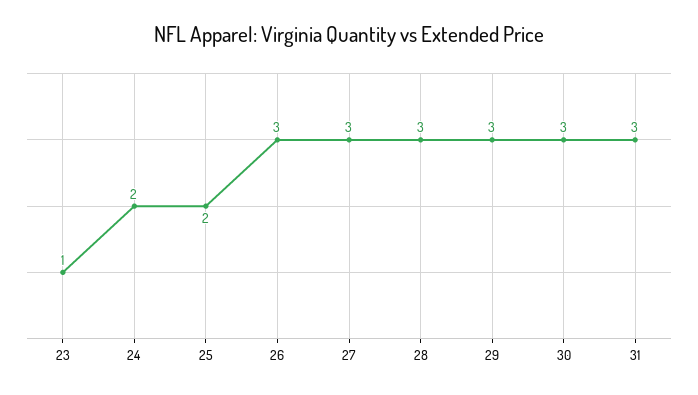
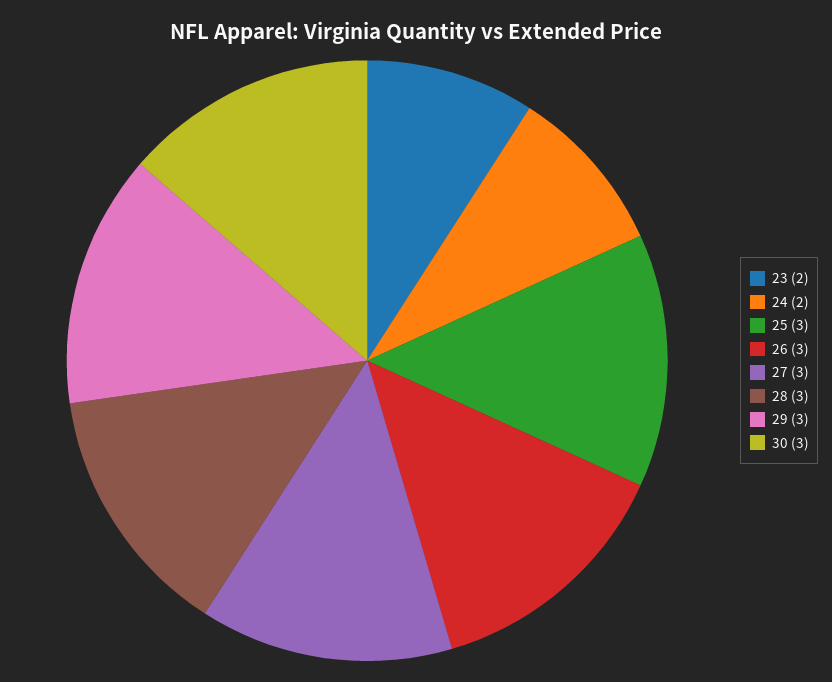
  {
-   "23": 1,
+   "23": 2,
    "24": 2,
-   "25": 2,
+   "25": 3,
    "26": 3,
    "27": 3,
    "28": 3,
    "29": 3,
-   "30": 3,
+   "30": 3
-   "31": 3
  }

